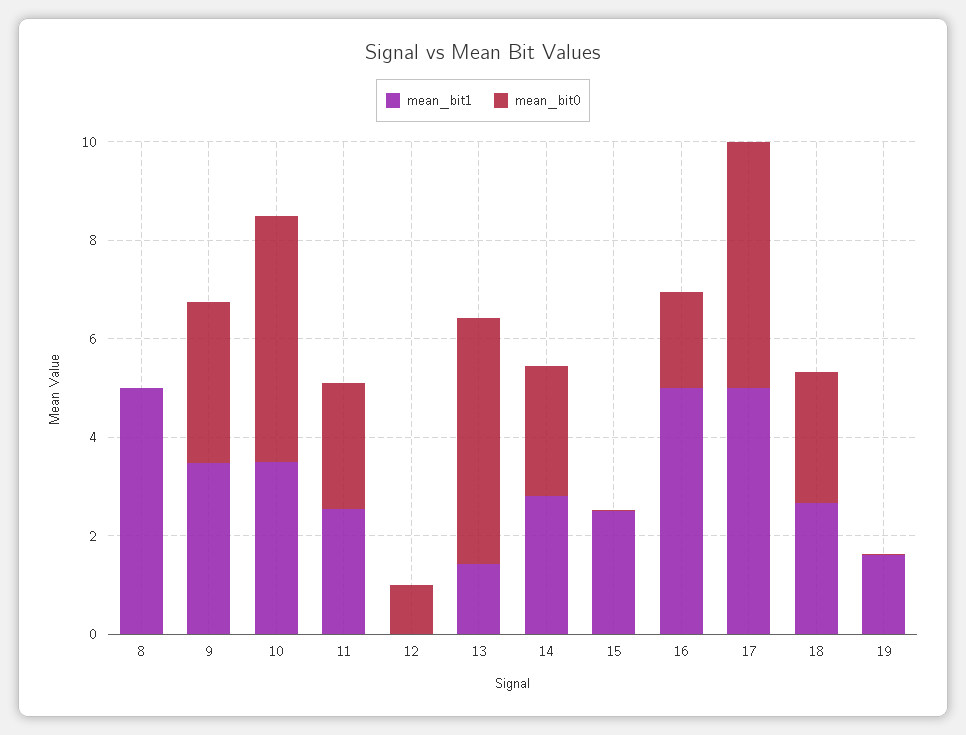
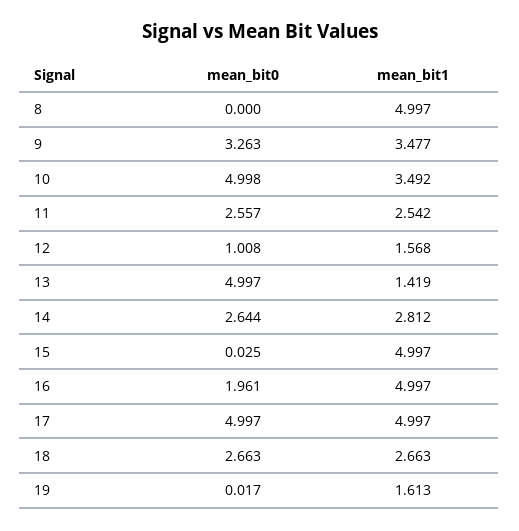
  {
    "mean_bit1": {
      "8": 4.997,
      "9": 3.477,
      "10": 3.492,
      "11": 2.542,
-     "12": 0,
+     "12": 1.568,
      "13": 1.419,
      "14": 2.812,
-     "15": 2.5,
+     "15": 4.997,
      "16": 4.997,
      "17": 4.997,
      "18": 2.663,
      "19": 1.613
    },
    "mean_bit0": {
      "8": 0,
      "9": 3.263,
      "10": 4.998,
      "11": 2.557,
      "12": 1.008,
      "13": 4.997,
      "14": 2.644,
      "15": 0.025,
      "16": 1.961,
      "17": 4.997,
      "18": 2.663,
      "19": 0.017
    }
  }

